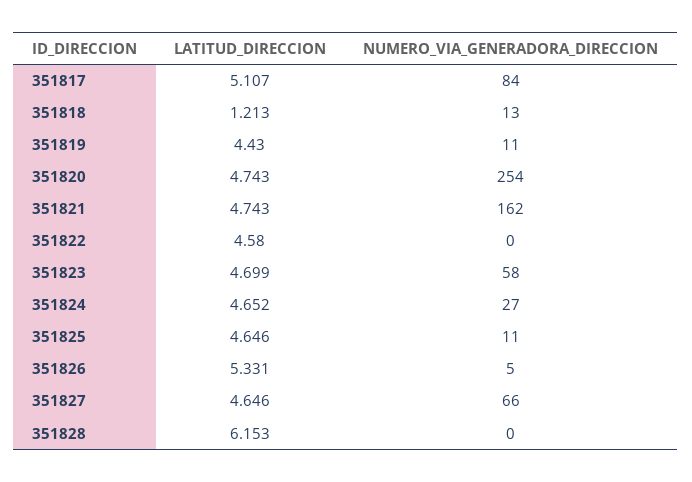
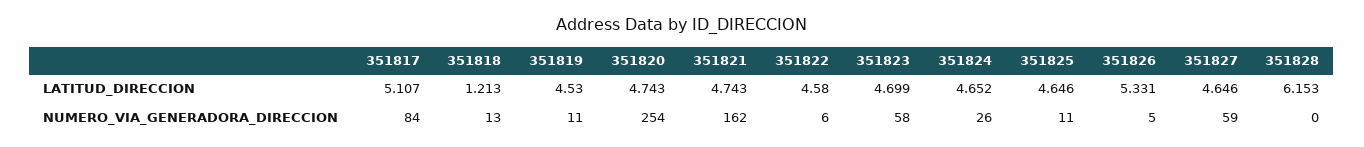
  {
    "LATITUD_DIRECCION": {
      "351817": 5.107,
      "351818": 1.213,
-     "351819": 4.43,
+     "351819": 4.53,
      "351820": 4.743,
      "351821": 4.743,
      "351822": 4.58,
      "351823": 4.699,
      "351824": 4.652,
      "351825": 4.646,
      "351826": 5.331,
      "351827": 4.646,
      "351828": 6.153
    },
    "NUMERO_VIA_GENERADORA_DIRECCION": {
      "351817": 84,
      "351818": 13,
      "351819": 11,
      "351820": 254,
      "351821": 162,
-     "351822": 0,
+     "351822": 6,
      "351823": 58,
-     "351824": 27,
+     "351824": 26,
      "351825": 11,
      "351826": 5,
-     "351827": 66,
+     "351827": 59,
      "351828": 0
    }
  }

